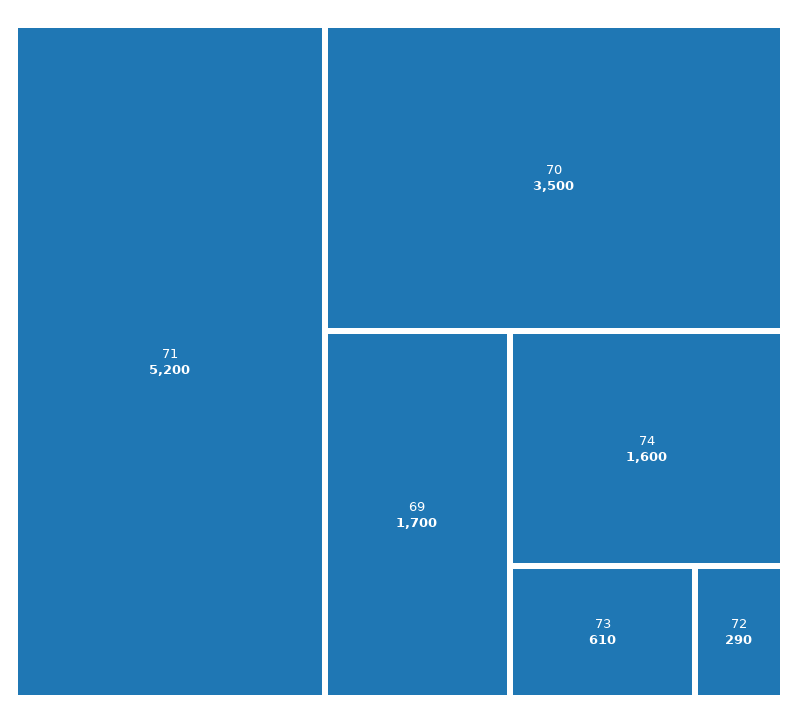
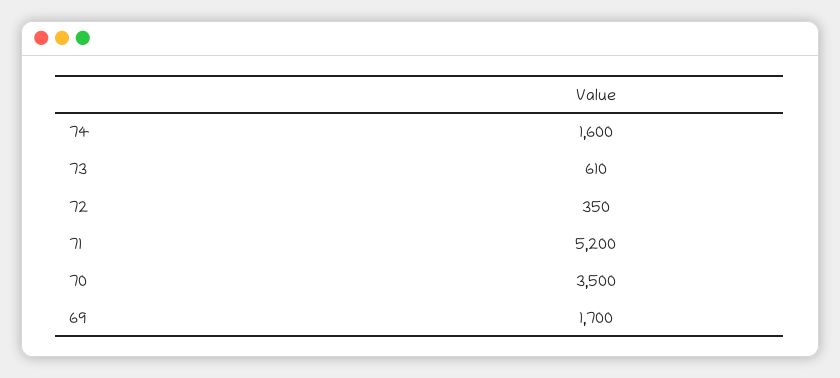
  {
    "71": 5200,
    "70": 3500,
    "69": 1700,
    "74": 1600,
    "73": 610,
-   "72": 290
+   "72": 350
  }

